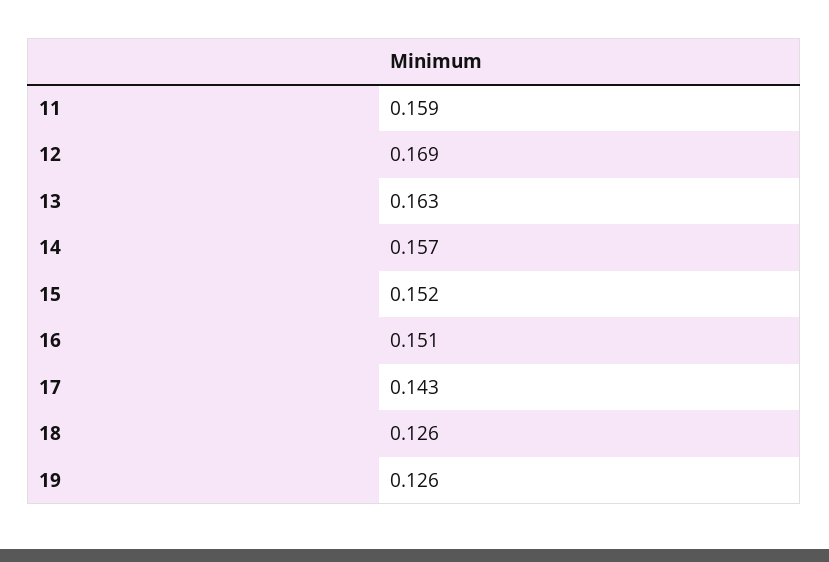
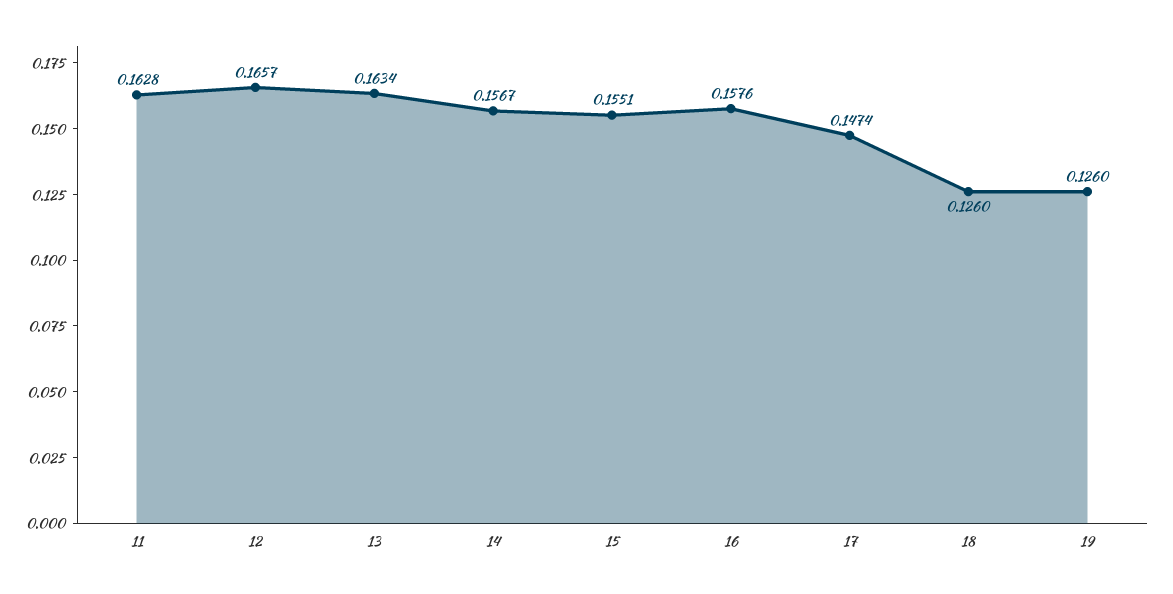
  {
-   "11": 0.159,
+   "11": 0.1628,
-   "12": 0.169,
+   "12": 0.1657,
    "13": 0.1634,
    "14": 0.1567,
-   "15": 0.152,
+   "15": 0.1551,
-   "16": 0.151,
+   "16": 0.1576,
-   "17": 0.143,
+   "17": 0.1474,
    "18": 0.126,
    "19": 0.126
  }

